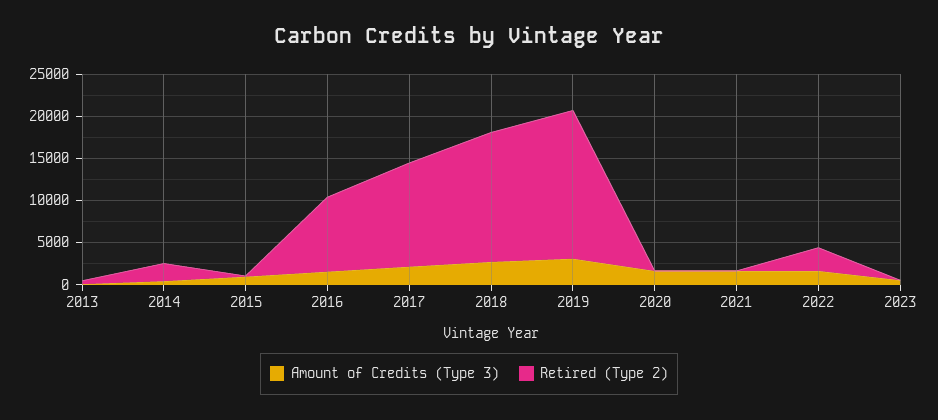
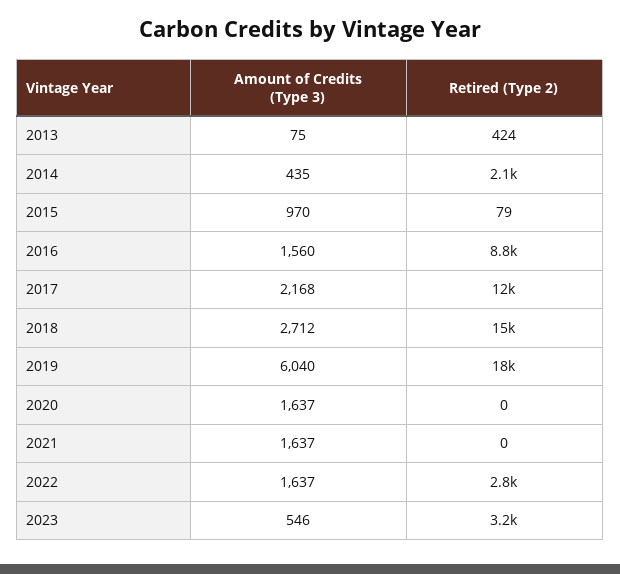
  {
    "Amount of Credits (Type 3)": {
      "2013": 75,
      "2014": 435,
      "2015": 970,
      "2016": 1560,
      "2017": 2168,
      "2018": 2712,
-     "2019": 3000,
+     "2019": 6040,
      "2020": 1637,
      "2021": 1637,
      "2022": 1637,
      "2023": 546
    },
    "Retired (Type 2)": {
      "2013": 424,
      "2014": 2100,
      "2015": 79,
      "2016": 8800,
      "2017": 12000,
      "2018": 15000,
      "2019": 18000,
      "2020": 0,
      "2021": 0,
      "2022": 2800,
-     "2023": 0
+     "2023": 3200
    }
  }

